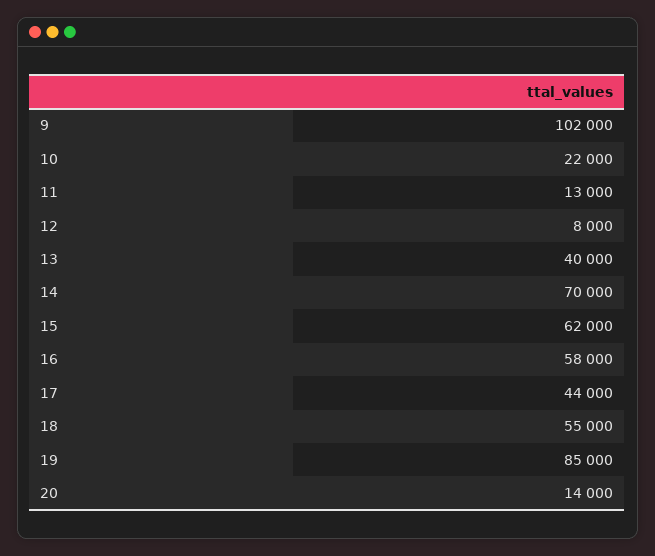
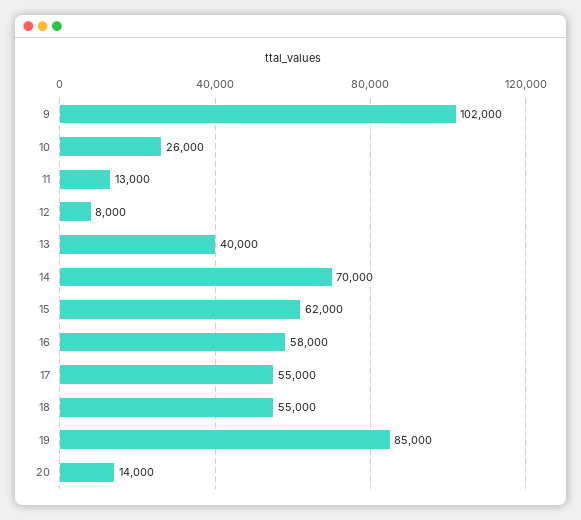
  {
    "9": 102000,
-   "10": 22000,
+   "10": 26000,
    "11": 13000,
    "12": 8000,
    "13": 40000,
    "14": 70000,
    "15": 62000,
    "16": 58000,
-   "17": 44000,
+   "17": 55000,
    "18": 55000,
    "19": 85000,
    "20": 14000
  }

